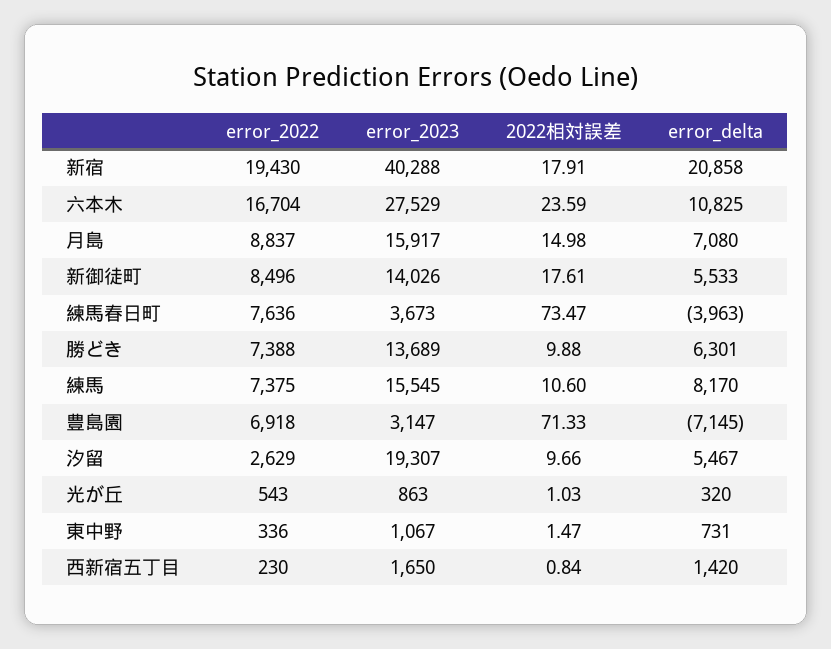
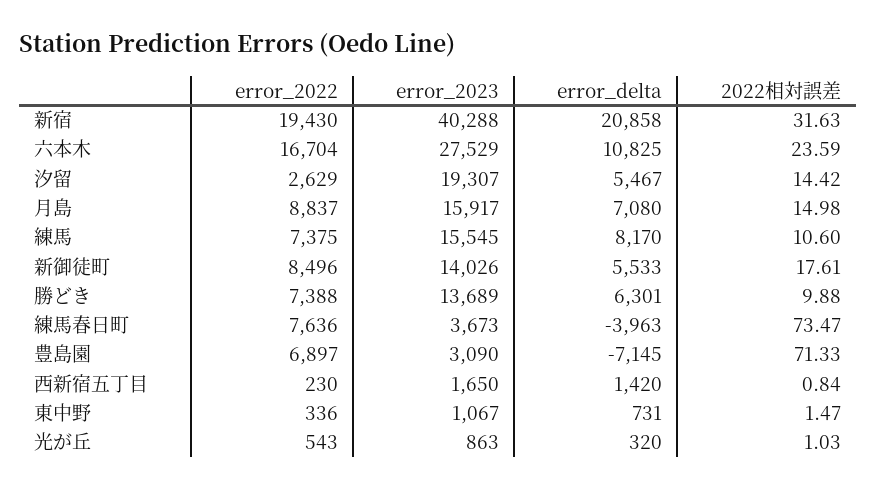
  {
    "error_2022": {
      "新宿": 19430,
      "六本木": 16704,
      "月島": 8837,
      "新御徒町": 8496,
      "練馬春日町": 7636,
      "勝どき": 7388,
      "練馬": 7375,
-     "豊島園": 6918,
+     "豊島園": 6897,
      "汐留": 2629,
      "光が丘": 543,
      "東中野": 336,
      "西新宿五丁目": 230
    },
    "error_2023": {
      "新宿": 40288,
      "六本木": 27529,
      "月島": 15917,
      "新御徒町": 14026,
      "練馬春日町": 3673,
      "勝どき": 13689,
      "練馬": 15545,
-     "豊島園": 3147,
+     "豊島園": 3090,
      "汐留": 19307,
      "光が丘": 863,
      "東中野": 1067,
      "西新宿五丁目": 1650
    },
    "2022相対誤差": {
-     "新宿": 17.91,
+     "新宿": 31.63,
      "六本木": 23.59,
      "月島": 14.98,
      "新御徒町": 17.61,
      "練馬春日町": 73.47,
      "勝どき": 9.88,
      "練馬": 10.6,
      "豊島園": 71.33,
-     "汐留": 9.66,
+     "汐留": 14.42,
      "光が丘": 1.03,
      "東中野": 1.47,
      "西新宿五丁目": 0.84
    },
    "error_delta": {
      "新宿": 20858,
      "六本木": 10825,
      "月島": 7080,
      "新御徒町": 5533,
      "練馬春日町": -3963,
      "勝どき": 6301,
      "練馬": 8170,
      "豊島園": -7145,
      "汐留": 5467,
      "光が丘": 320,
      "東中野": 731,
      "西新宿五丁目": 1420
    }
  }

